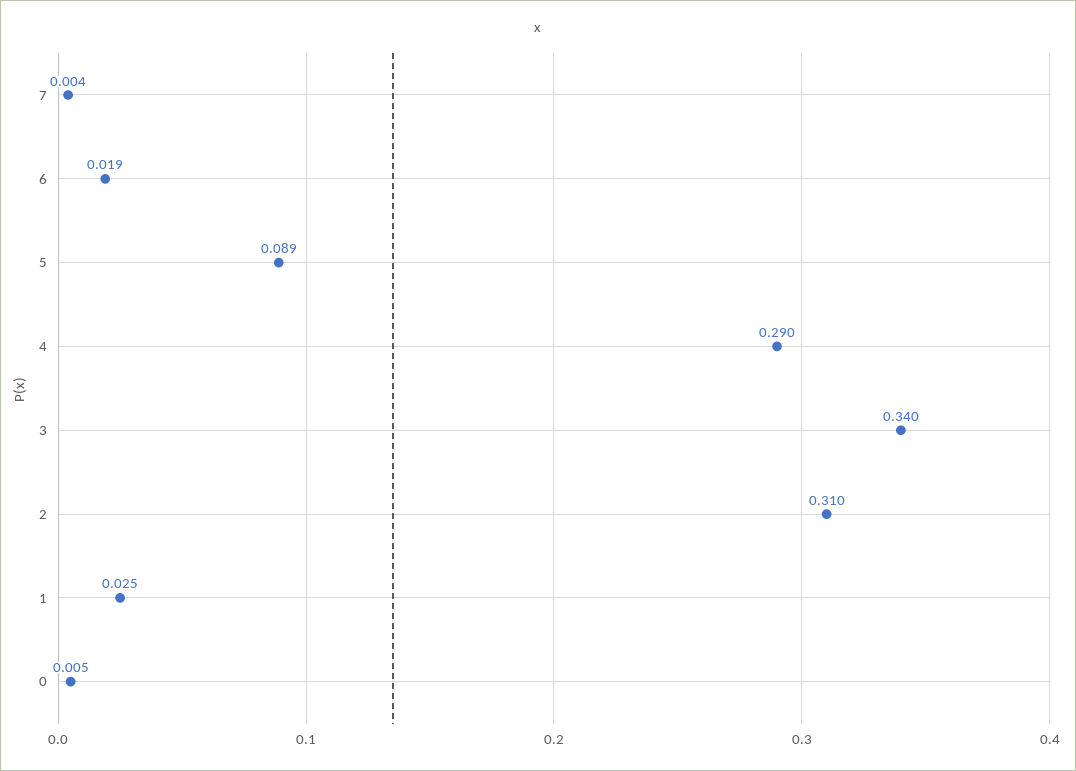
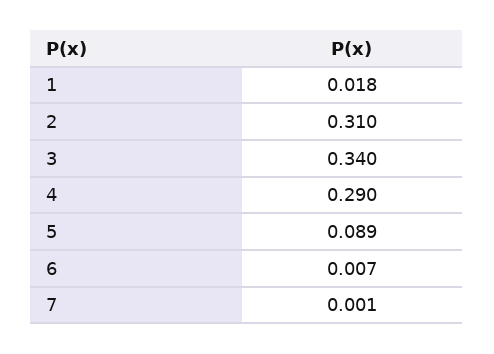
  {
-   "7": 0.004,
+   "7": 0.001,
-   "6": 0.019,
+   "6": 0.007,
    "5": 0.089,
    "4": 0.29,
    "3": 0.34,
    "2": 0.31,
-   "1": 0.025,
+   "1": 0.018
-   "0": 0.005
  }

